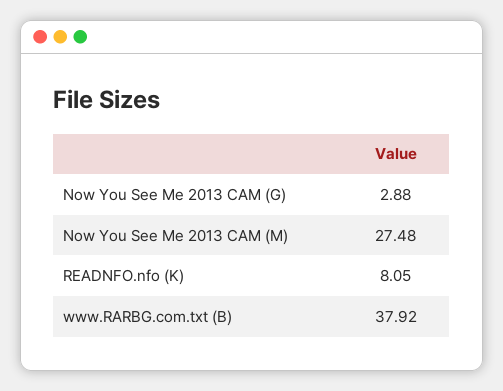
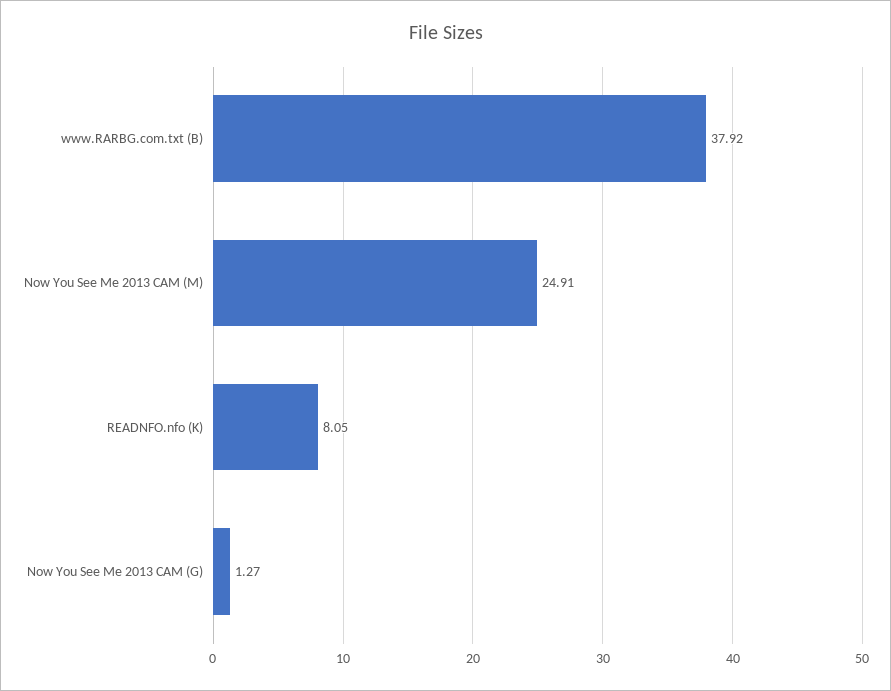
  {
-   "Now You See Me 2013 CAM (G)": 2.88,
+   "Now You See Me 2013 CAM (G)": 1.27,
-   "Now You See Me 2013 CAM (M)": 27.48,
+   "Now You See Me 2013 CAM (M)": 24.91,
    "READNFO.nfo (K)": 8.05,
    "www.RARBG.com.txt (B)": 37.92
  }

